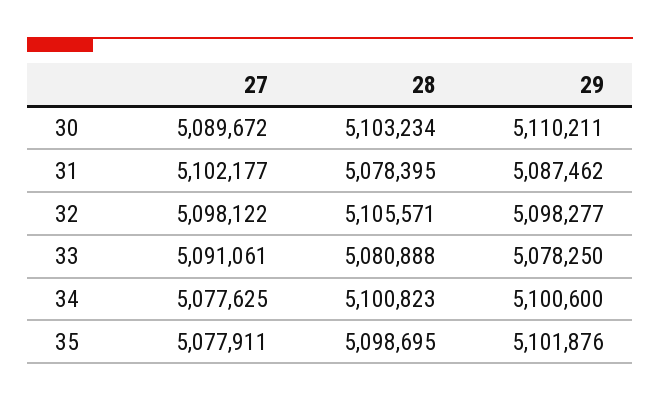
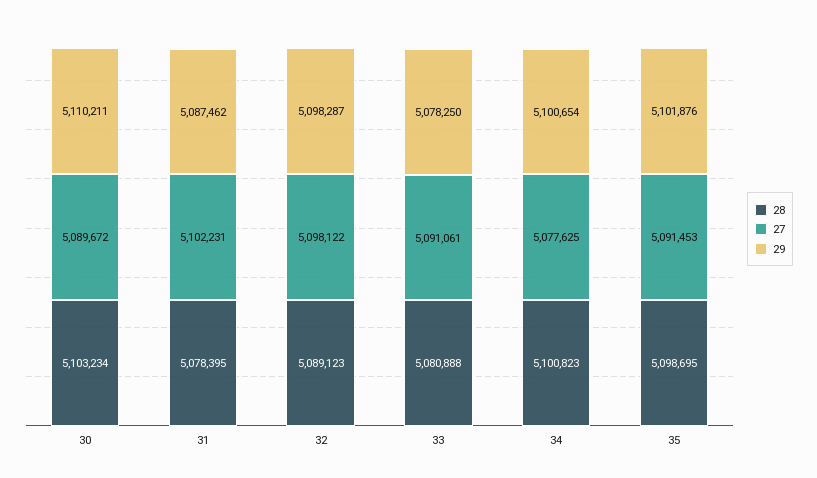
  {
    "27": {
      "30": 5089672,
-     "31": 5102177,
+     "31": 5102231,
      "32": 5098122,
      "33": 5091061,
      "34": 5077625,
-     "35": 5077911
+     "35": 5091453
    },
    "28": {
      "30": 5103234,
      "31": 5078395,
-     "32": 5105571,
+     "32": 5089123,
      "33": 5080888,
      "34": 5100823,
      "35": 5098695
    },
    "29": {
      "30": 5110211,
      "31": 5087462,
-     "32": 5098277,
+     "32": 5098287,
      "33": 5078250,
-     "34": 5100600,
+     "34": 5100654,
      "35": 5101876
    }
  }

